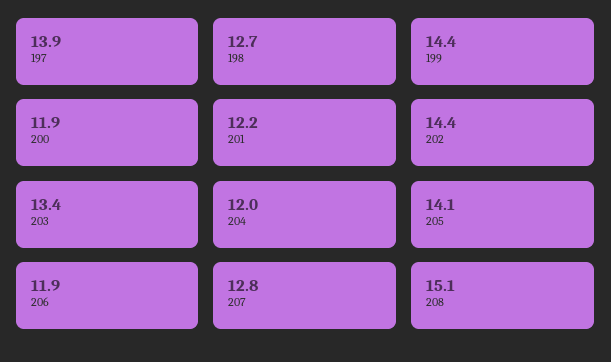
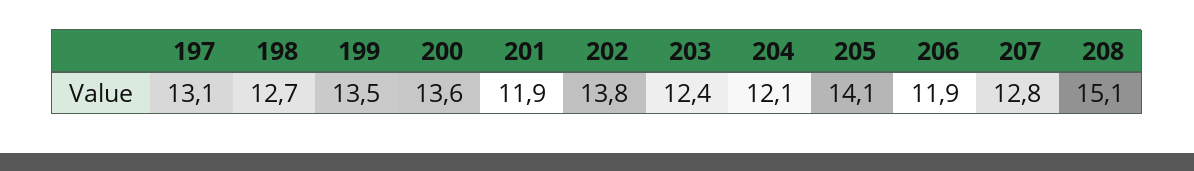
  {
-   "197": 13.9,
+   "197": 13.1,
    "198": 12.7,
-   "199": 14.4,
+   "199": 13.5,
-   "200": 11.9,
+   "200": 13.6,
-   "201": 12.2,
+   "201": 11.9,
-   "202": 14.4,
+   "202": 13.8,
-   "203": 13.4,
+   "203": 12.4,
-   "204": 12,
+   "204": 12.1,
    "205": 14.1,
    "206": 11.9,
    "207": 12.8,
    "208": 15.1
  }

